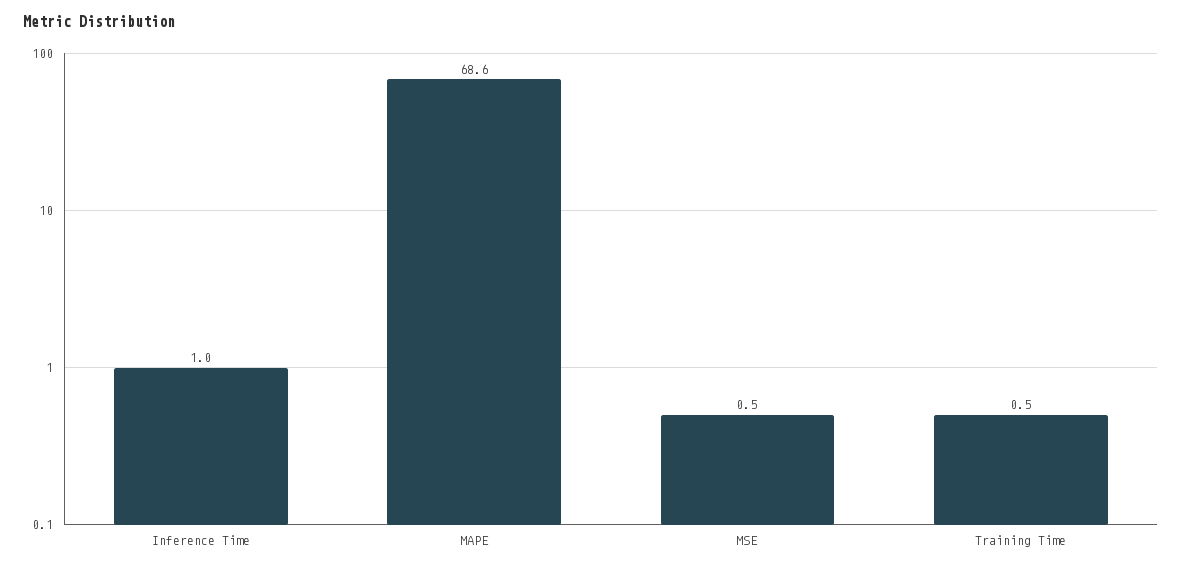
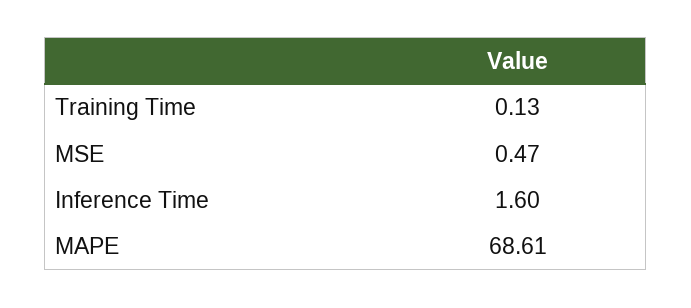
  {
-   "Inference Time": 1,
+   "Inference Time": 1.6,
    "MAPE": 68.61,
    "MSE": 0.47,
-   "Training Time": 0.5
+   "Training Time": 0.13
  }

